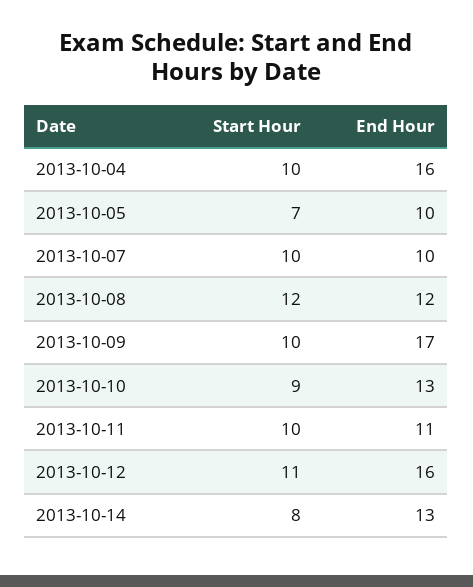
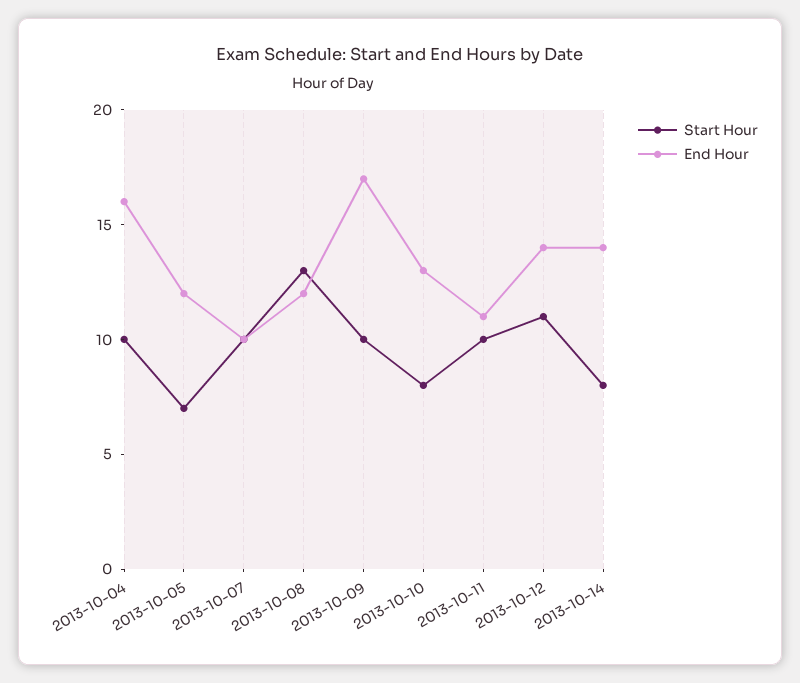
  {
    "Start Hour": {
      "2013-10-04": 10,
      "2013-10-05": 7,
      "2013-10-07": 10,
-     "2013-10-08": 12,
+     "2013-10-08": 13,
      "2013-10-09": 10,
-     "2013-10-10": 9,
+     "2013-10-10": 8,
      "2013-10-11": 10,
      "2013-10-12": 11,
      "2013-10-14": 8
    },
    "End Hour": {
      "2013-10-04": 16,
-     "2013-10-05": 10,
+     "2013-10-05": 12,
      "2013-10-07": 10,
      "2013-10-08": 12,
      "2013-10-09": 17,
      "2013-10-10": 13,
      "2013-10-11": 11,
-     "2013-10-12": 16,
+     "2013-10-12": 14,
-     "2013-10-14": 13
+     "2013-10-14": 14
    }
  }

